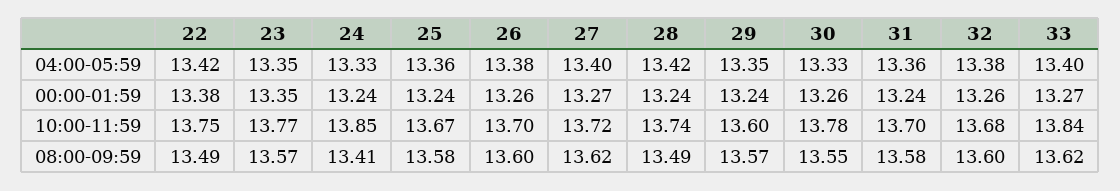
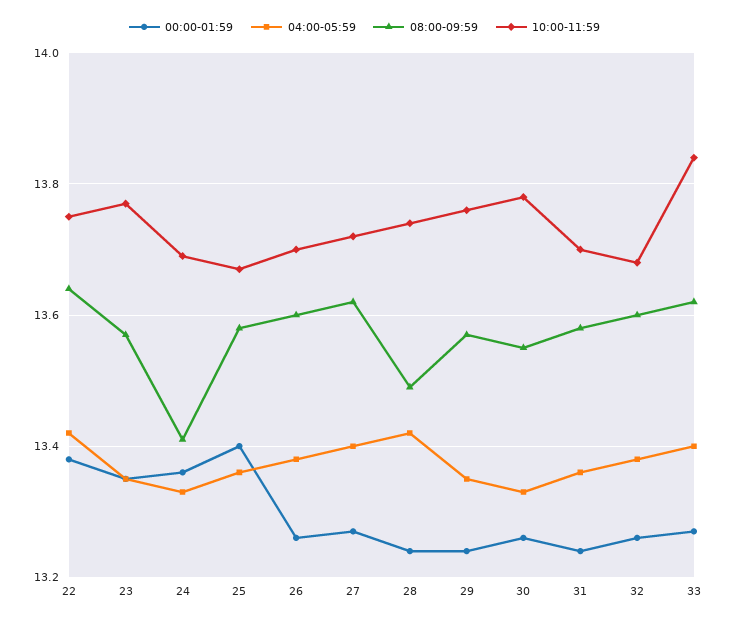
  {
    "04:00-05:59": {
      "22": 13.42,
      "23": 13.35,
      "24": 13.33,
      "25": 13.36,
      "26": 13.38,
      "27": 13.4,
      "28": 13.42,
      "29": 13.35,
      "30": 13.33,
      "31": 13.36,
      "32": 13.38,
      "33": 13.4
    },
    "00:00-01:59": {
      "22": 13.38,
      "23": 13.35,
-     "24": 13.24,
+     "24": 13.35,
-     "25": 13.24,
+     "25": 13.4,
      "26": 13.26,
      "27": 13.27,
      "28": 13.24,
      "29": 13.24,
      "30": 13.26,
      "31": 13.24,
      "32": 13.26,
      "33": 13.27
    },
    "10:00-11:59": {
      "22": 13.75,
      "23": 13.77,
-     "24": 13.85,
+     "24": 13.7,
      "25": 13.67,
      "26": 13.7,
      "27": 13.72,
      "28": 13.74,
-     "29": 13.6,
+     "29": 13.75,
      "30": 13.78,
      "31": 13.7,
      "32": 13.68,
      "33": 13.84
    },
    "08:00-09:59": {
-     "22": 13.49,
+     "22": 13.65,
      "23": 13.57,
      "24": 13.41,
      "25": 13.58,
      "26": 13.6,
      "27": 13.62,
      "28": 13.49,
      "29": 13.57,
      "30": 13.55,
      "31": 13.58,
      "32": 13.6,
      "33": 13.62
    }
  }

